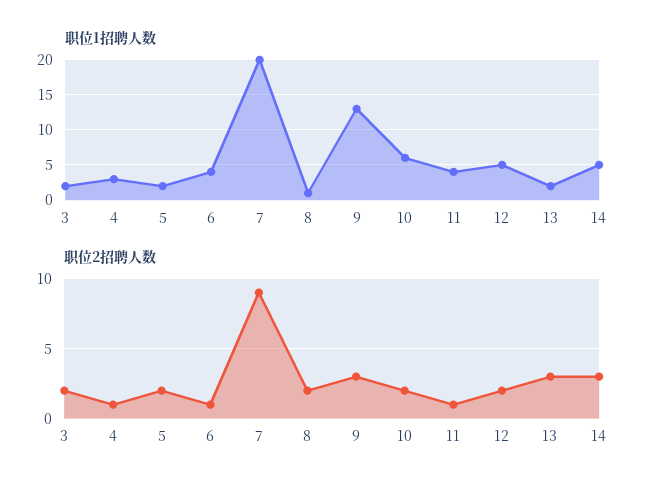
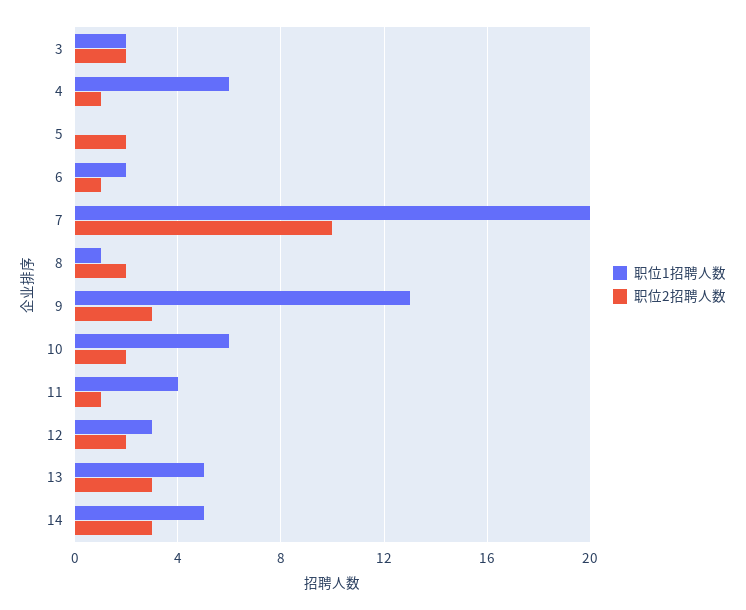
  {
    "职位1招聘人数": {
      "3": 2,
-     "4": 3,
+     "4": 6,
-     "5": 2,
+     "5": 0,
-     "6": 4,
+     "6": 2,
      "7": 20,
      "8": 1,
      "9": 13,
      "10": 6,
      "11": 4,
-     "12": 5,
+     "12": 3,
-     "13": 2,
+     "13": 5,
      "14": 5
    },
    "职位2招聘人数": {
      "3": 2,
      "4": 1,
      "5": 2,
      "6": 1,
-     "7": 9,
+     "7": 10,
      "8": 2,
      "9": 3,
      "10": 2,
      "11": 1,
      "12": 2,
      "13": 3,
      "14": 3
    }
  }

